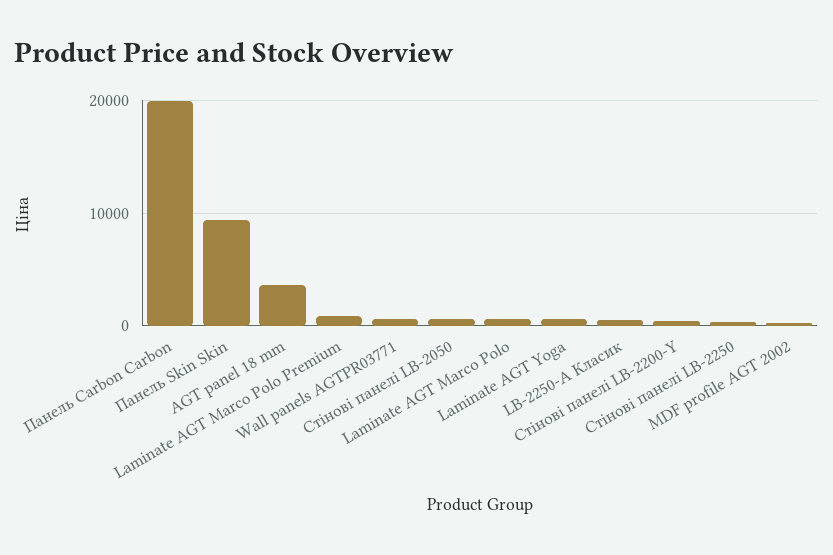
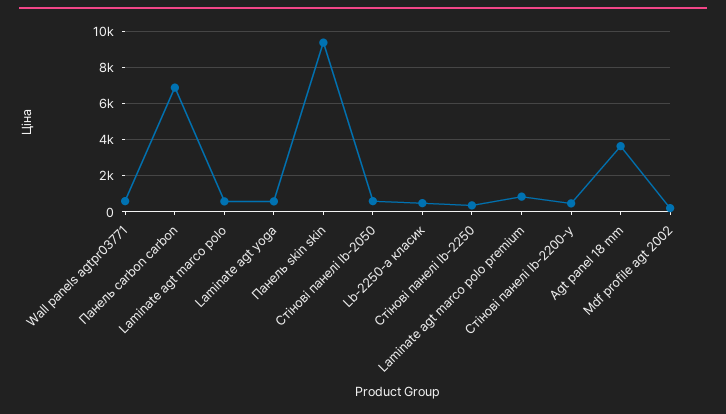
  {
-   "Панель Carbon Carbon": 20000,
+   "Панель Carbon Carbon": 7000,
    "Панель Skin Skin": 9500,
    "AGT panel 18 mm": 3500,
    "Laminate AGT Marco Polo Premium": 1000,
    "Wall panels AGTPR03771": 500,
    "Стінові панелі LB-2050": 500,
    "Laminate AGT Marco Polo": 500,
    "Laminate AGT Yoga": 500,
    "LB-2250-А Класик": 500,
    "Стінові панелі LB-2200-Y": 500,
    "Стінові панелі LB-2250": 500,
    "MDF profile AGT 2002": 0
  }

